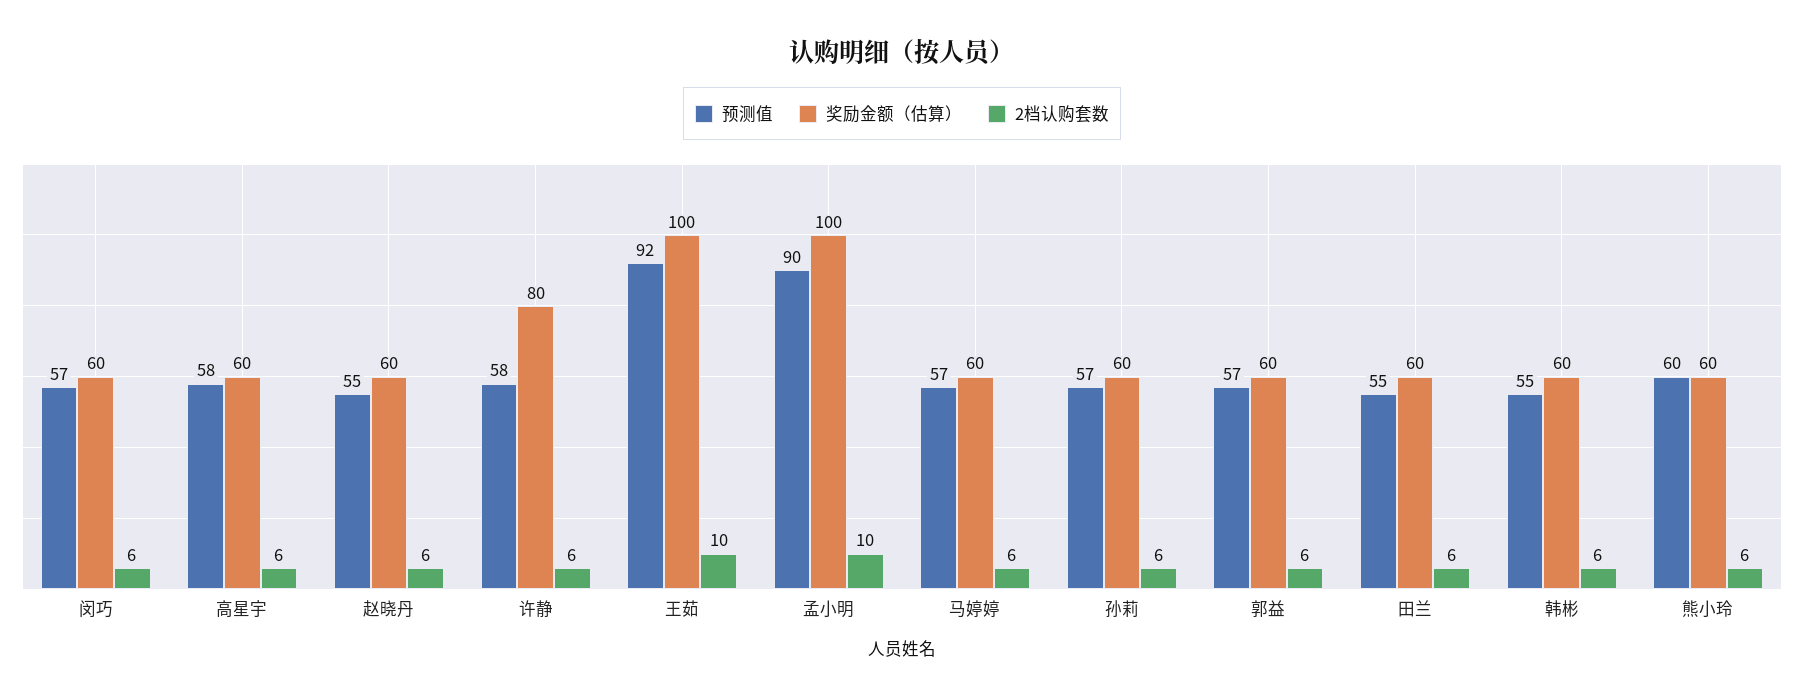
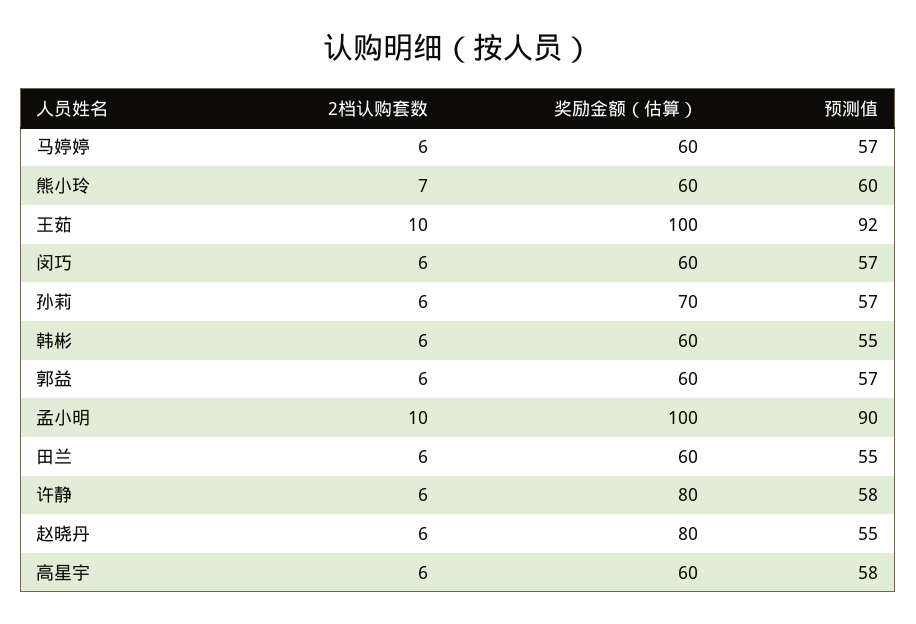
  {
    "预测值": {
      "闵巧": 57,
      "高星宇": 58,
      "赵晓丹": 55,
      "许静": 58,
      "王茹": 92,
      "孟小明": 90,
      "马婷婷": 57,
      "孙莉": 57,
      "郭益": 57,
      "田兰": 55,
      "韩彬": 55,
      "熊小玲": 60
    },
    "奖励金额（估算）": {
      "闵巧": 60,
      "高星宇": 60,
-     "赵晓丹": 60,
+     "赵晓丹": 80,
      "许静": 80,
      "王茹": 100,
      "孟小明": 100,
      "马婷婷": 60,
-     "孙莉": 60,
+     "孙莉": 70,
      "郭益": 60,
      "田兰": 60,
      "韩彬": 60,
      "熊小玲": 60
    },
    "2档认购套数": {
      "闵巧": 6,
      "高星宇": 6,
      "赵晓丹": 6,
      "许静": 6,
      "王茹": 10,
      "孟小明": 10,
      "马婷婷": 6,
      "孙莉": 6,
      "郭益": 6,
      "田兰": 6,
      "韩彬": 6,
-     "熊小玲": 6
+     "熊小玲": 7
    }
  }

